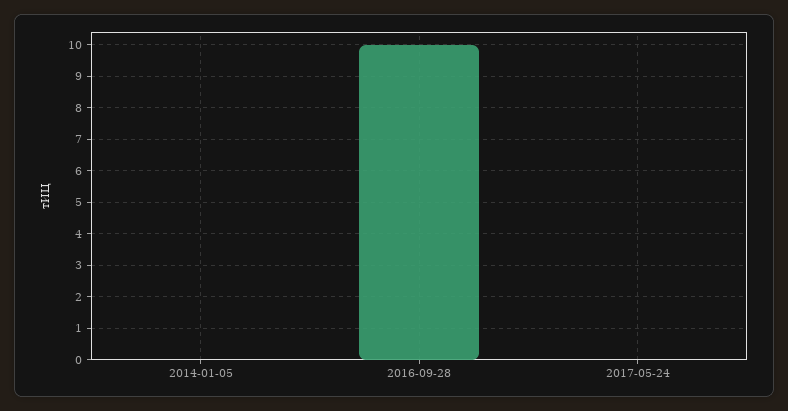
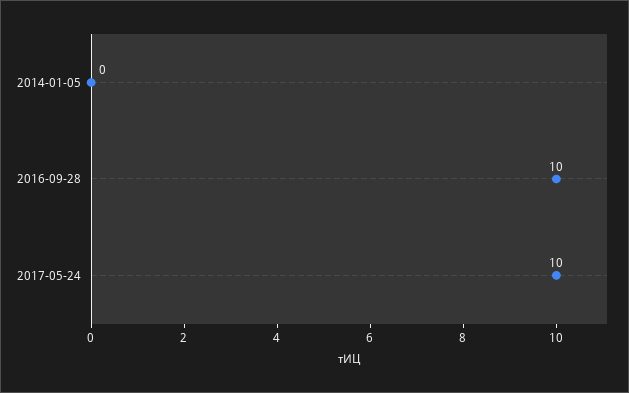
  {
    "2014-01-05": 0,
    "2016-09-28": 10,
-   "2017-05-24": 0
+   "2017-05-24": 10
  }

